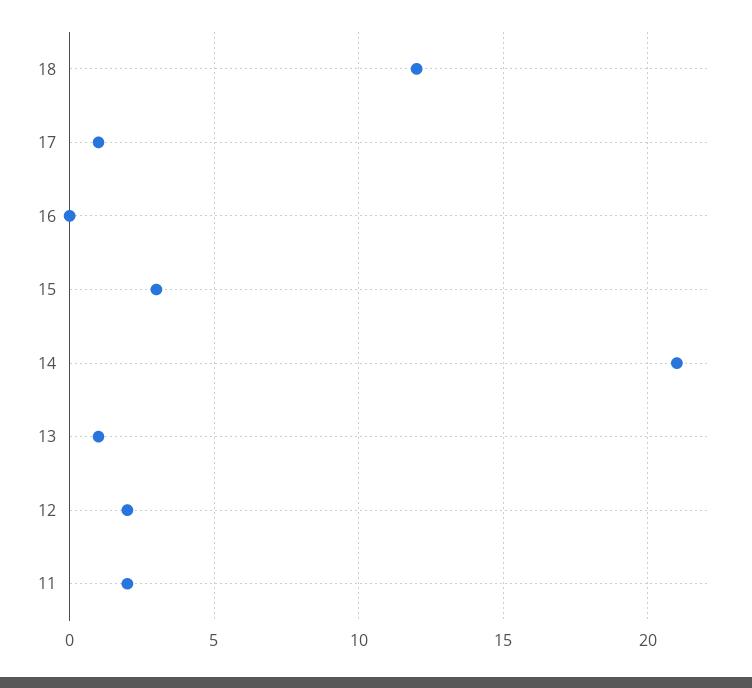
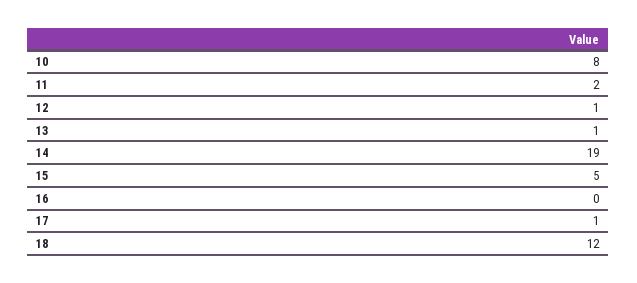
  {
    "18": 12,
    "17": 1,
    "16": 0,
-   "15": 3,
+   "15": 5,
-   "14": 21,
+   "14": 19,
    "13": 1,
-   "12": 2,
+   "12": 1,
-   "11": 2
+   "11": 2,
+   "10": 8
  }

